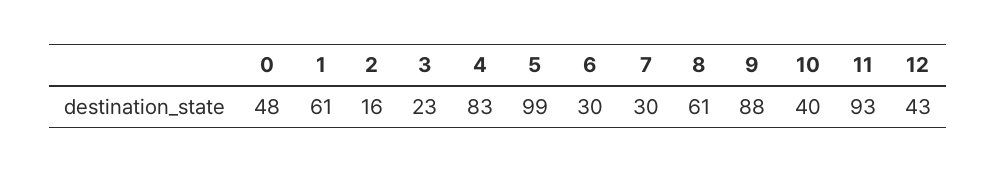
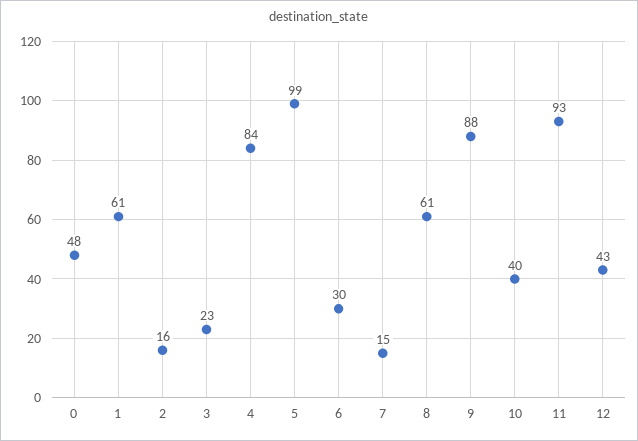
  {
    "0": 48,
    "1": 61,
    "2": 16,
    "3": 23,
-   "4": 83,
+   "4": 84,
    "5": 99,
    "6": 30,
-   "7": 30,
+   "7": 15,
    "8": 61,
    "9": 88,
    "10": 40,
    "11": 93,
    "12": 43
  }

